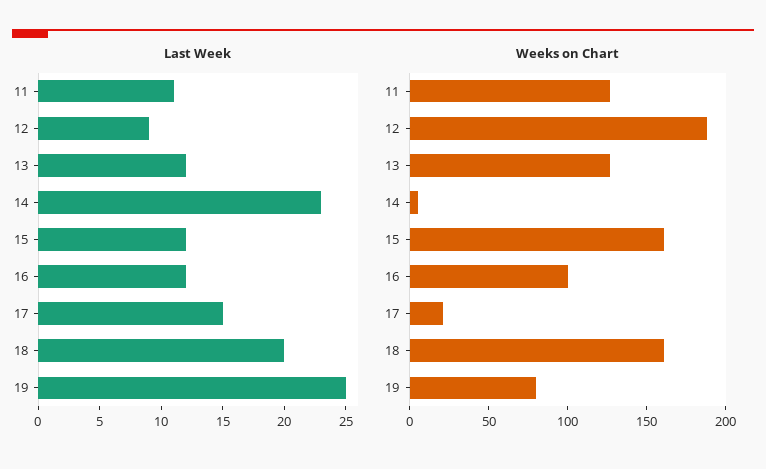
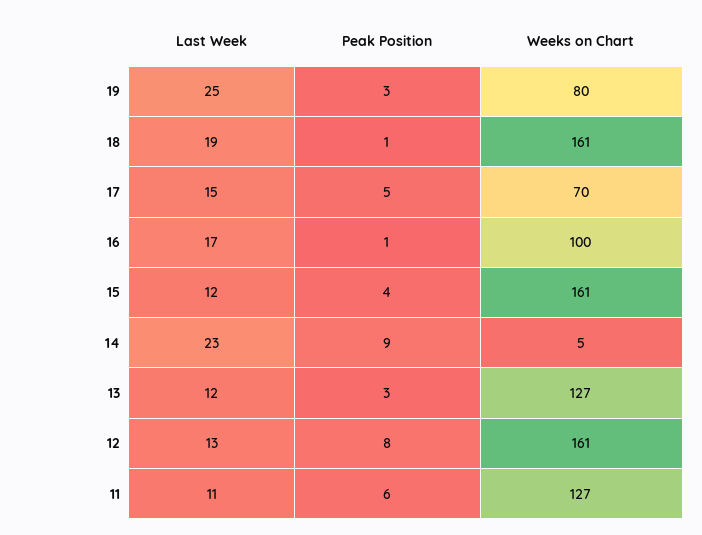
  {
    "Last Week": {
      "11": 11,
-     "12": 9,
+     "12": 13,
      "13": 12,
      "14": 23,
      "15": 12,
-     "16": 12,
+     "16": 17,
      "17": 15,
-     "18": 20,
+     "18": 19,
      "19": 25
    },
    "Weeks on Chart": {
      "11": 127,
-     "12": 190,
+     "12": 161,
      "13": 127,
      "14": 5,
      "15": 161,
      "16": 100,
-     "17": 20,
+     "17": 70,
      "18": 161,
      "19": 80
-   }
+   },
+   "Peak Position": {
+     "19": 3,
+     "18": 1,
+     "17": 5,
+     "16": 1,
+     "15": 4,
+     "14": 9,
+     "13": 3,
+     "12": 8,
+     "11": 6
+   }
  }

